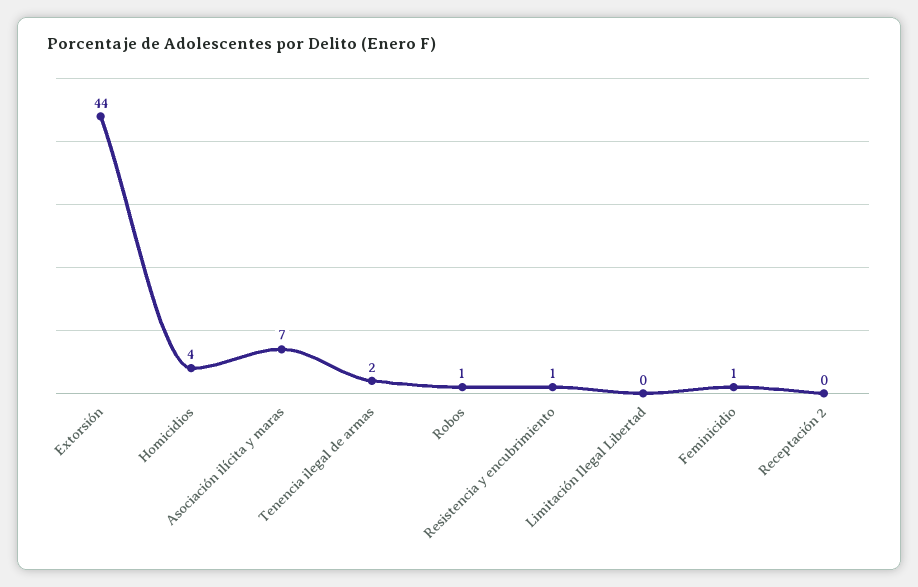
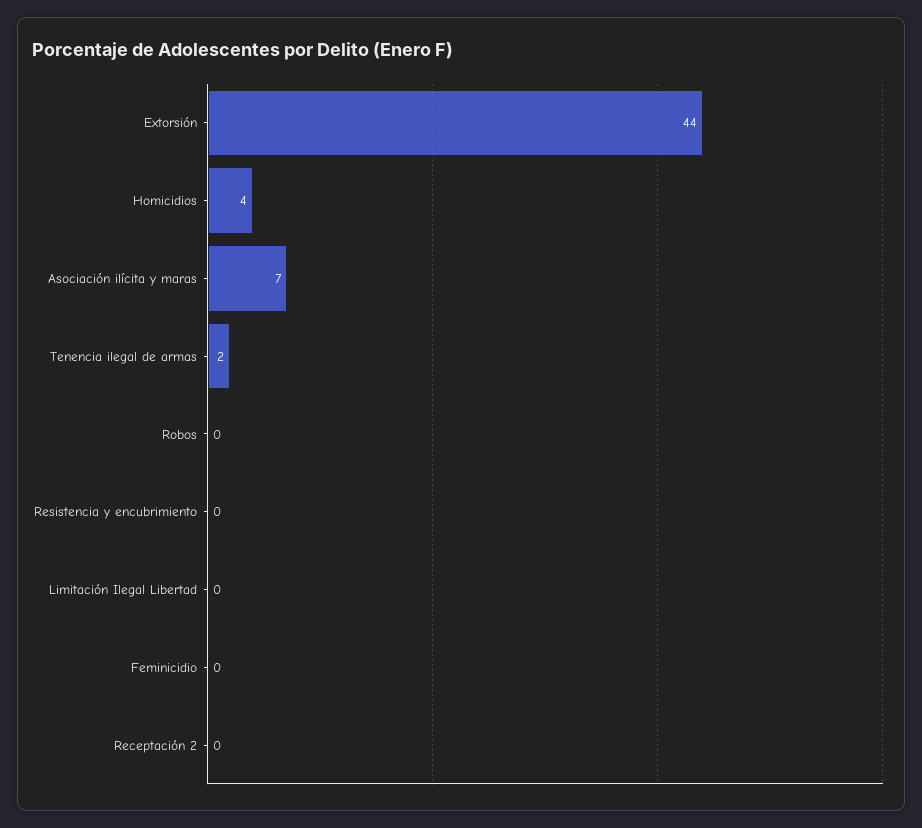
  {
    "Extorsión": 44,
    "Homicidios": 4,
    "Asociación ilícita y maras": 7,
    "Tenencia ilegal de armas": 2,
-   "Robos": 1,
+   "Robos": 0,
-   "Resistencia y encubrimiento": 1,
+   "Resistencia y encubrimiento": 0,
    "Limitación Ilegal Libertad": 0,
-   "Feminicidio": 1,
+   "Feminicidio": 0,
    "Receptación 2": 0
  }

